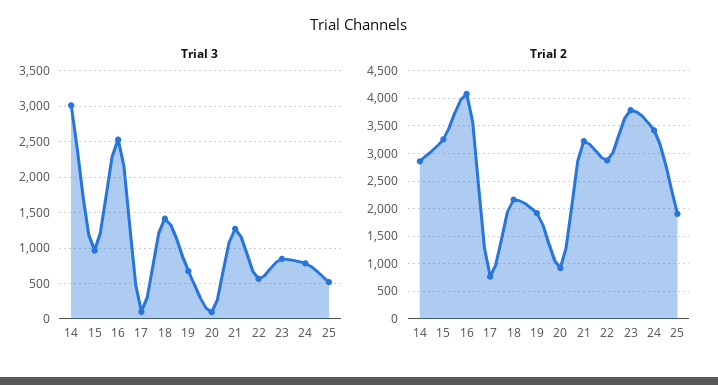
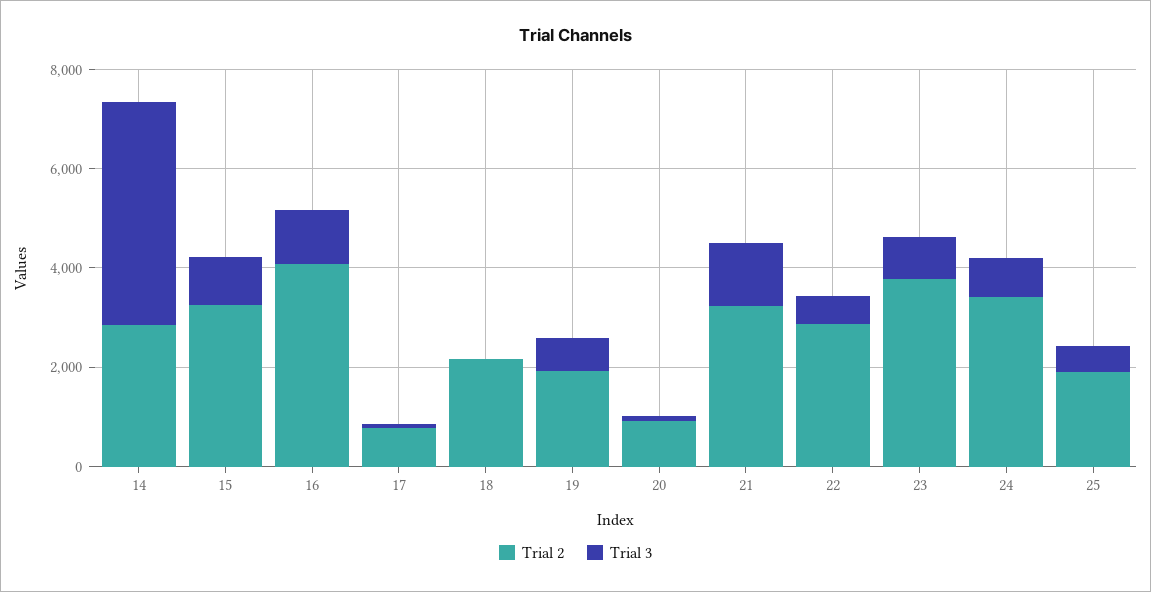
  {
    "Trial 3": {
-     "14": 3000,
+     "14": 4500,
      "15": 1000,
-     "16": 2500,
+     "16": 1000,
      "17": 100,
-     "18": 1400,
+     "18": 0,
      "19": 700,
      "20": 100,
      "21": 1300,
      "22": 600,
      "23": 800,
      "24": 800,
      "25": 500
    },
    "Trial 2": {
      "14": 2750,
      "15": 3250,
      "16": 4000,
      "17": 750,
      "18": 2250,
      "19": 2000,
      "20": 1000,
      "21": 3250,
      "22": 3000,
      "23": 3750,
      "24": 3500,
      "25": 2000
    }
  }

